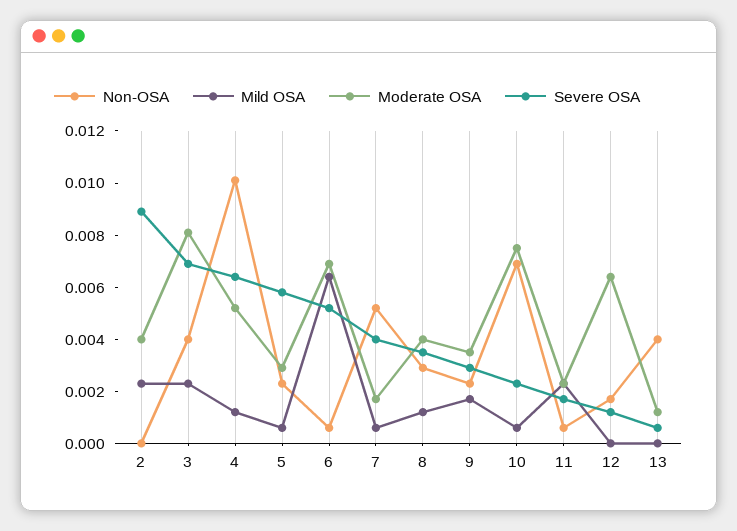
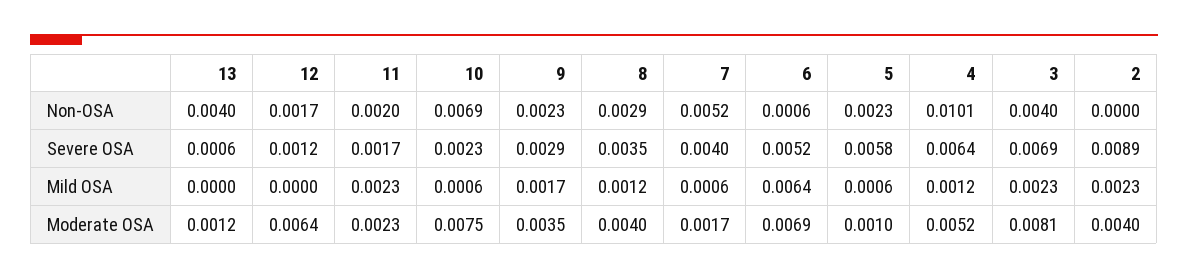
  {
    "Non-OSA": {
      "2": 0,
      "3": 0.004,
      "4": 0.0101,
      "5": 0.0023,
      "6": 0.0006,
      "7": 0.0052,
      "8": 0.0029,
      "9": 0.0023,
      "10": 0.0069,
-     "11": 0.0005,
+     "11": 0.002,
      "12": 0.0017,
      "13": 0.004
    },
    "Mild OSA": {
      "2": 0.0023,
      "3": 0.0023,
      "4": 0.0012,
      "5": 0.0006,
      "6": 0.0064,
      "7": 0.0006,
      "8": 0.0012,
      "9": 0.0017,
      "10": 0.0006,
      "11": 0.0023,
      "12": 0,
      "13": 0
    },
    "Moderate OSA": {
      "2": 0.004,
      "3": 0.0081,
      "4": 0.0052,
-     "5": 0.003,
+     "5": 0.001,
      "6": 0.0069,
      "7": 0.0017,
      "8": 0.004,
      "9": 0.0035,
      "10": 0.0075,
      "11": 0.0023,
      "12": 0.0064,
      "13": 0.0012
    },
    "Severe OSA": {
      "2": 0.0089,
      "3": 0.0069,
      "4": 0.0064,
      "5": 0.0058,
      "6": 0.0052,
      "7": 0.004,
      "8": 0.0035,
      "9": 0.0029,
      "10": 0.0023,
      "11": 0.0017,
      "12": 0.0012,
      "13": 0.0006
    }
  }

